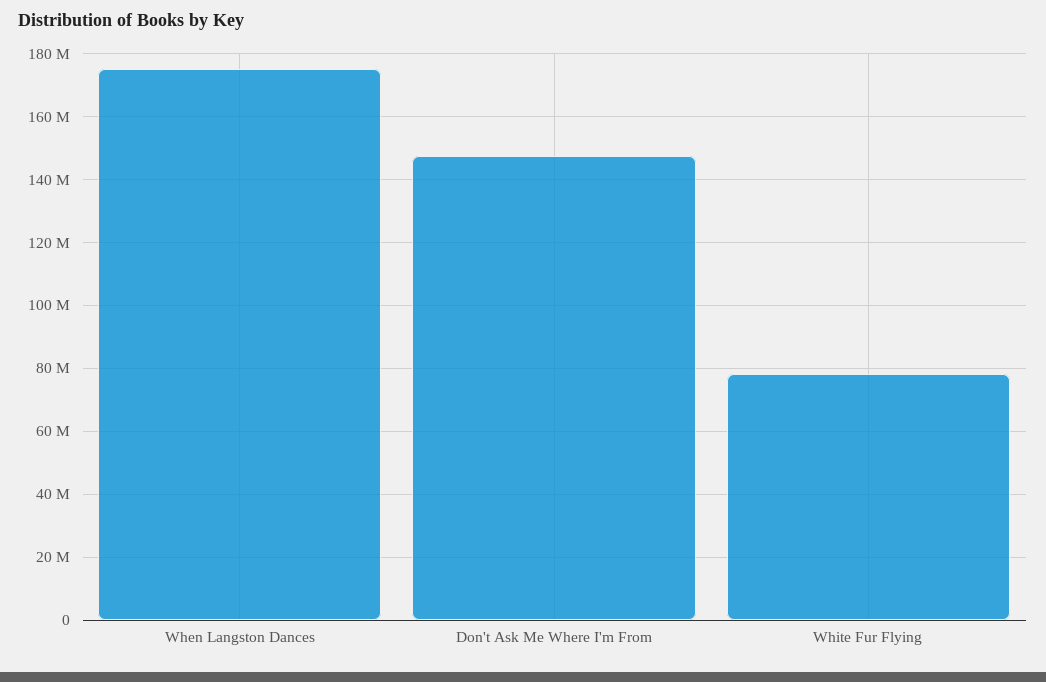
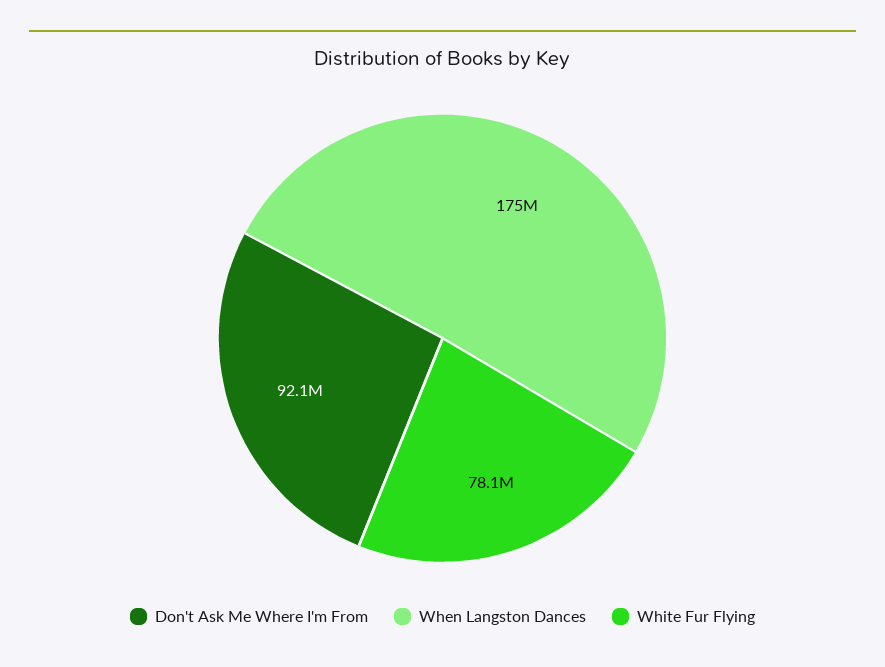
  {
    "When Langston Dances": 175000000,
-   "Don't Ask Me Where I'm From": 148000000,
+   "Don't Ask Me Where I'm From": 92100000,
    "White Fur Flying": 78100000
  }

